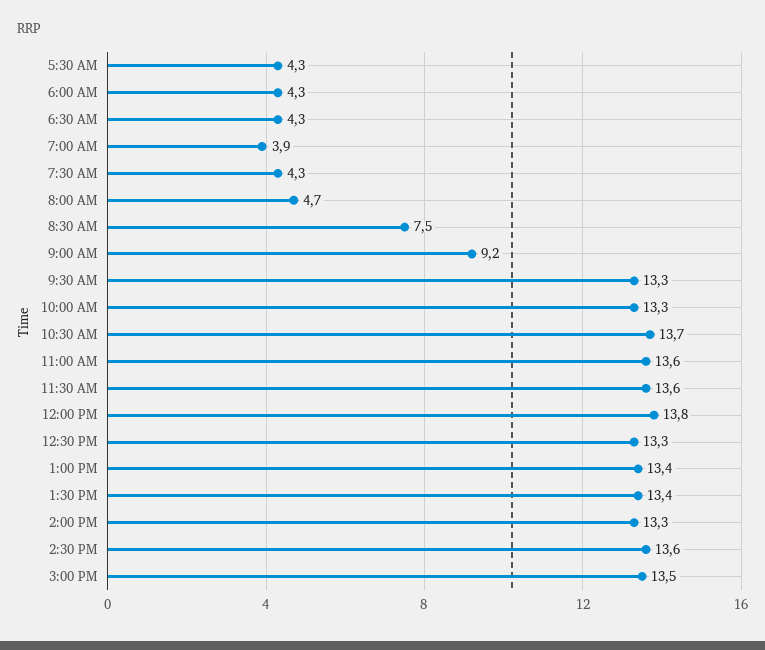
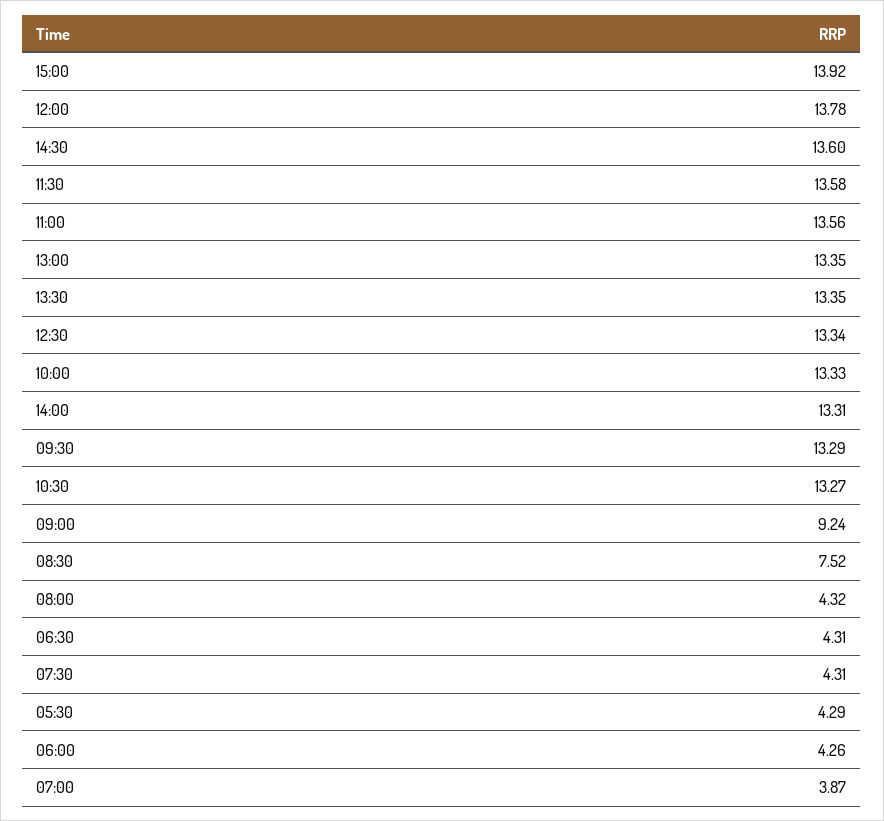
  {
    "5:30 AM": 4.29,
    "6:00 AM": 4.26,
    "6:30 AM": 4.31,
    "7:00 AM": 3.87,
    "7:30 AM": 4.31,
-   "8:00 AM": 4.7,
+   "8:00 AM": 4.32,
    "8:30 AM": 7.52,
    "9:00 AM": 9.24,
    "9:30 AM": 13.29,
    "10:00 AM": 13.33,
-   "10:30 AM": 13.7,
+   "10:30 AM": 13.27,
    "11:00 AM": 13.56,
    "11:30 AM": 13.58,
    "12:00 PM": 13.78,
    "12:30 PM": 13.34,
    "1:00 PM": 13.35,
    "1:30 PM": 13.35,
    "2:00 PM": 13.31,
    "2:30 PM": 13.6,
-   "3:00 PM": 13.5
+   "3:00 PM": 13.92
  }

